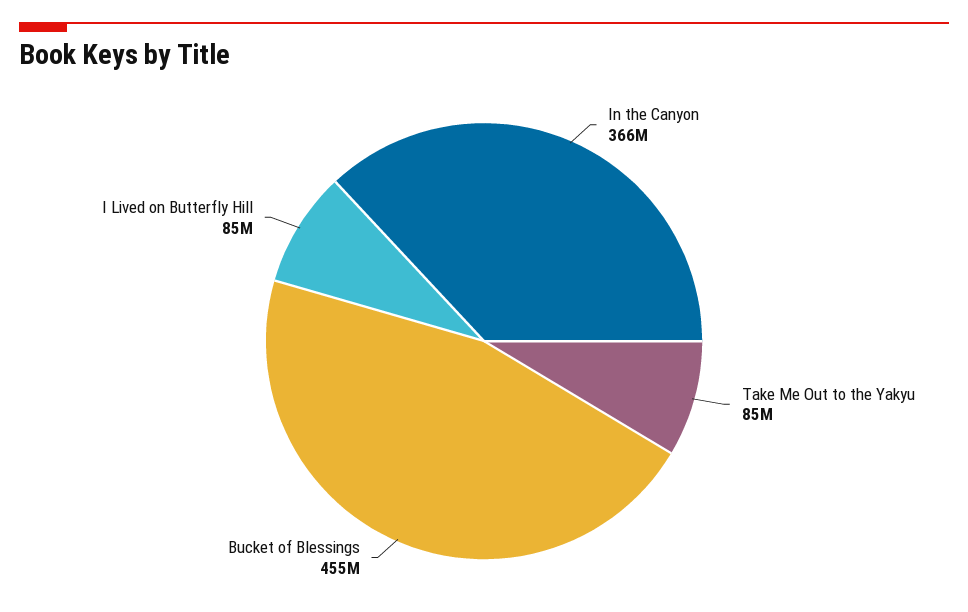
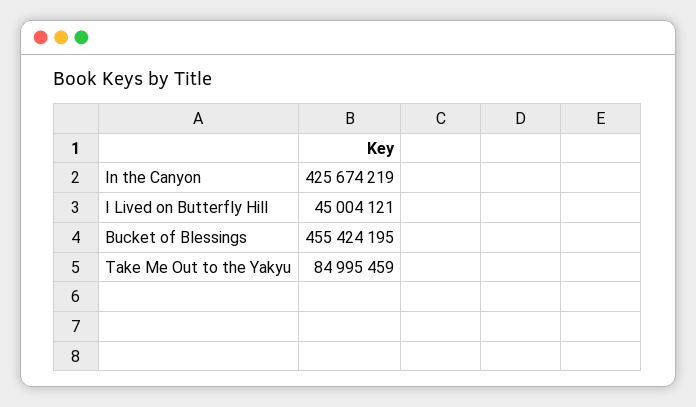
  {
-   "In the Canyon": 366000000,
+   "In the Canyon": 425674219,
    "Take Me Out to the Yakyu": 84995459,
    "Bucket of Blessings": 455424195,
-   "I Lived on Butterfly Hill": 85000000
+   "I Lived on Butterfly Hill": 45004121
  }

